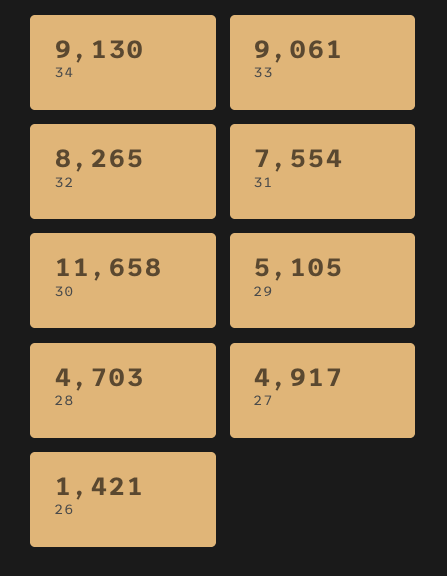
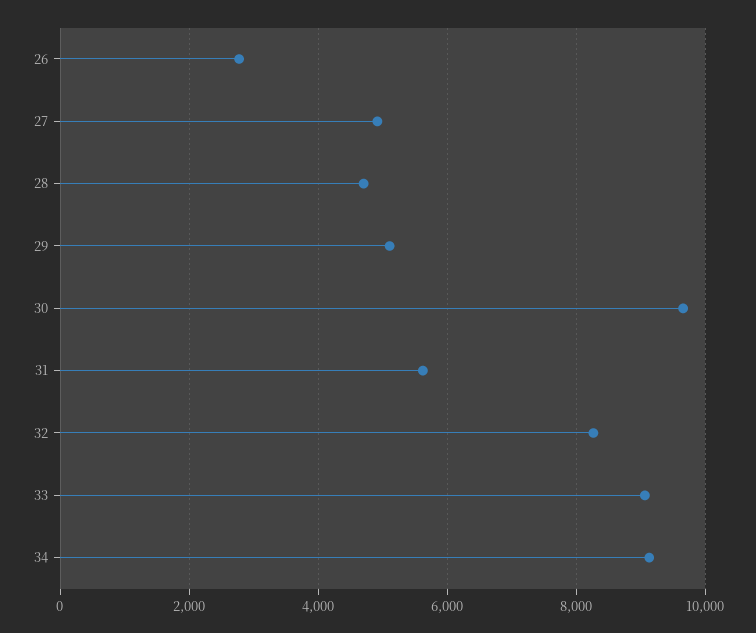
  {
    "34": 9130,
    "33": 9061,
    "32": 8265,
-   "31": 7554,
+   "31": 5600,
-   "30": 11658,
+   "30": 9600,
    "29": 5105,
    "28": 4703,
    "27": 4917,
-   "26": 1421
+   "26": 2800
  }

